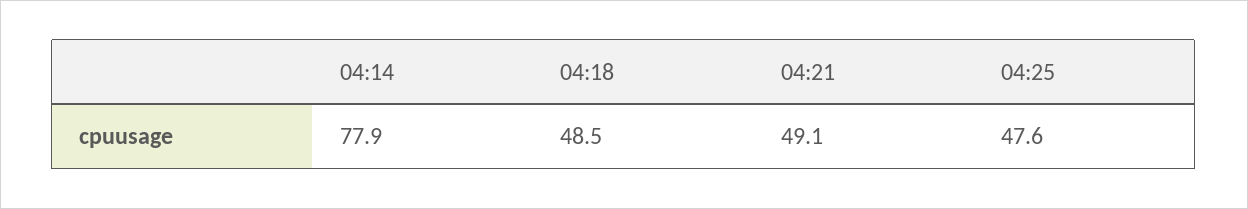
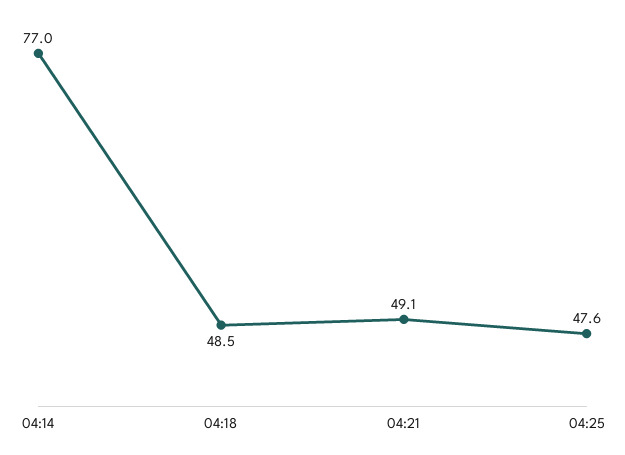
  {
-   "04:14": 77.9,
+   "04:14": 77,
    "04:18": 48.5,
    "04:21": 49.1,
    "04:25": 47.6
  }

